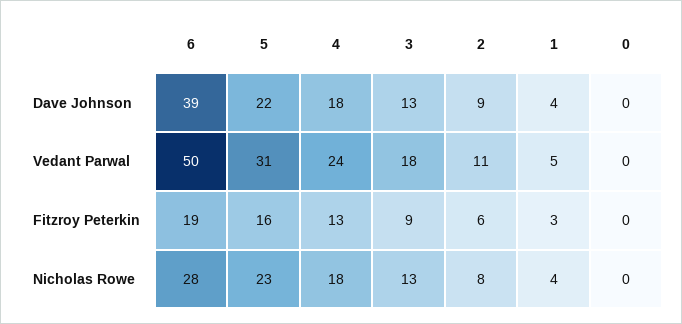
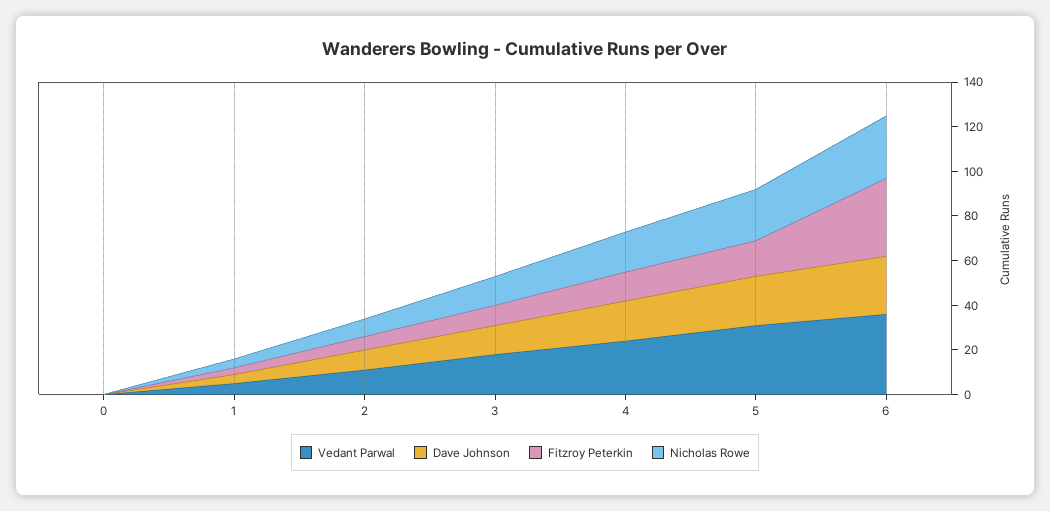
  {
    "Dave Johnson": {
-     "6": 39,
+     "6": 25,
      "5": 22,
      "4": 18,
      "3": 13,
      "2": 9,
      "1": 4,
      "0": 0
    },
    "Vedant Parwal": {
-     "6": 50,
+     "6": 35,
      "5": 31,
      "4": 24,
      "3": 18,
      "2": 11,
      "1": 5,
      "0": 0
    },
    "Fitzroy Peterkin": {
-     "6": 19,
+     "6": 35,
      "5": 16,
      "4": 13,
      "3": 9,
      "2": 6,
      "1": 3,
      "0": 0
    },
    "Nicholas Rowe": {
      "6": 28,
      "5": 23,
      "4": 18,
      "3": 13,
      "2": 8,
      "1": 4,
      "0": 0
    }
  }

